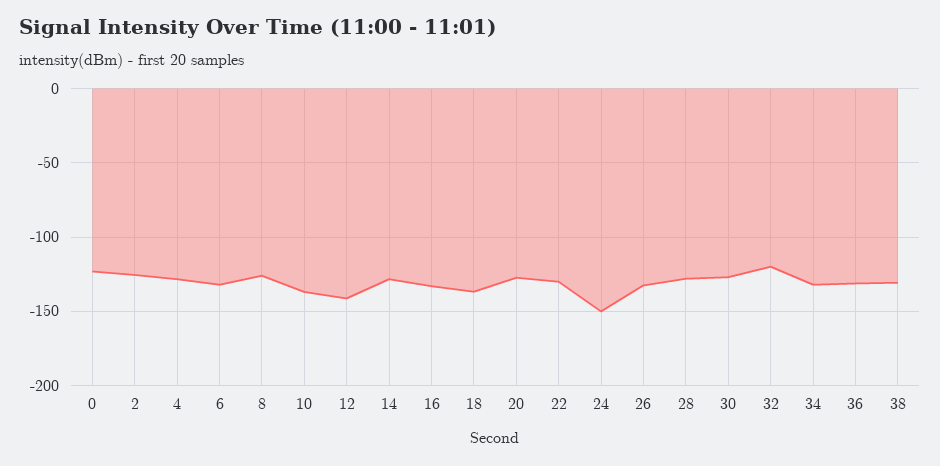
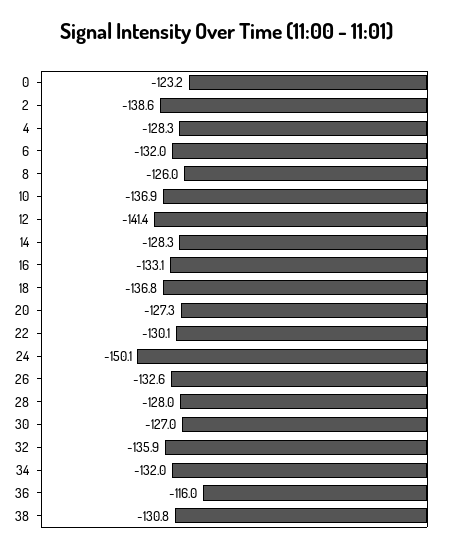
  {
    "0": -123.2,
-   "2": -125,
+   "2": -138.6,
    "4": -128.3,
    "6": -132,
    "8": -126,
    "10": -136.9,
    "12": -141.4,
    "14": -128.3,
    "16": -133.1,
    "18": -136.8,
    "20": -127.3,
    "22": -130.1,
    "24": -150.1,
    "26": -132.6,
    "28": -128,
    "30": -127,
-   "32": -120,
+   "32": -135.9,
    "34": -132,
-   "36": -130,
+   "36": -116,
    "38": -130.8
  }

